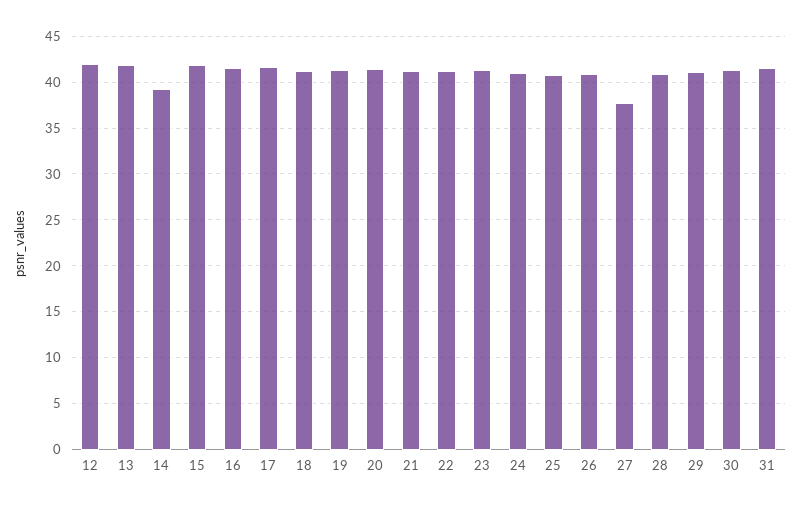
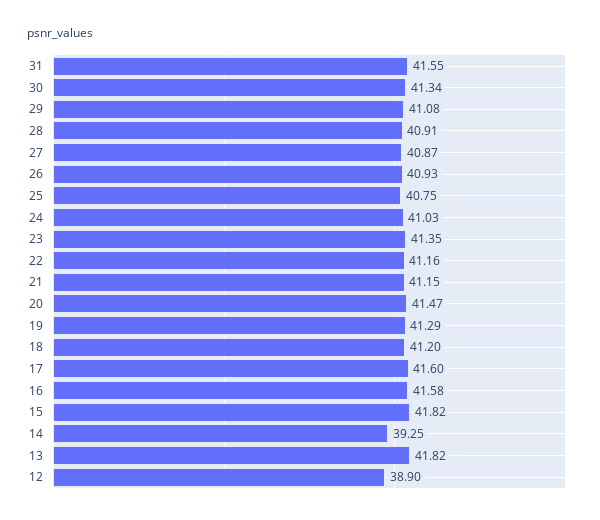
  {
-   "12": 42,
+   "12": 38.9,
    "13": 41.82,
    "14": 39.25,
    "15": 41.82,
    "16": 41.58,
    "17": 41.6,
    "18": 41.2,
    "19": 41.29,
    "20": 41.47,
    "21": 41.15,
    "22": 41.16,
    "23": 41.35,
    "24": 41.03,
    "25": 40.75,
    "26": 40.93,
-   "27": 38,
+   "27": 40.87,
    "28": 40.91,
    "29": 41.08,
    "30": 41.34,
    "31": 41.55
  }

